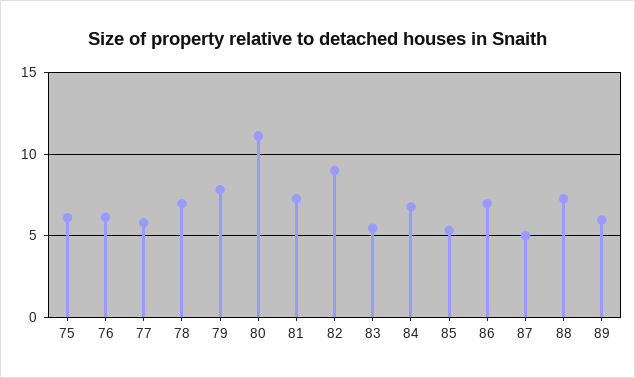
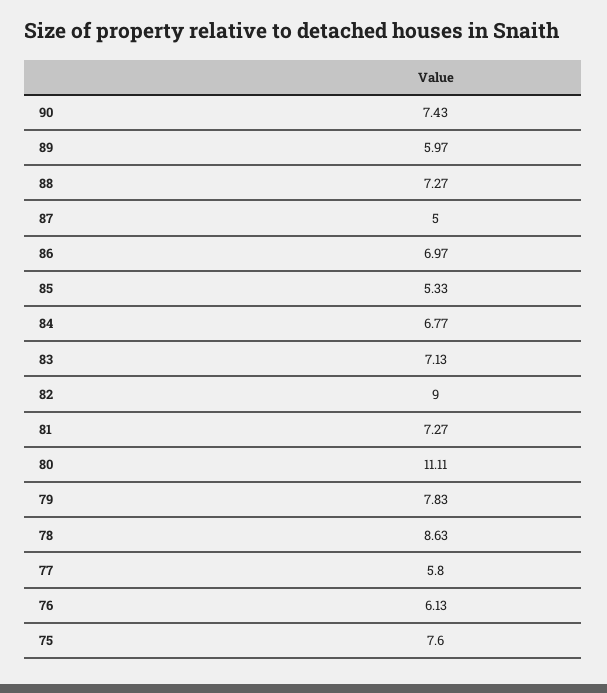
  {
-   "75": 6,
+   "75": 7.6,
    "76": 6.13,
    "77": 5.8,
-   "78": 7,
+   "78": 8.63,
    "79": 7.83,
    "80": 11.11,
    "81": 7.27,
    "82": 9,
-   "83": 5.5,
+   "83": 7.13,
    "84": 6.77,
    "85": 5.33,
    "86": 6.97,
    "87": 5,
    "88": 7.27,
-   "89": 5.97
+   "89": 5.97,
+   "90": 7.43
  }

